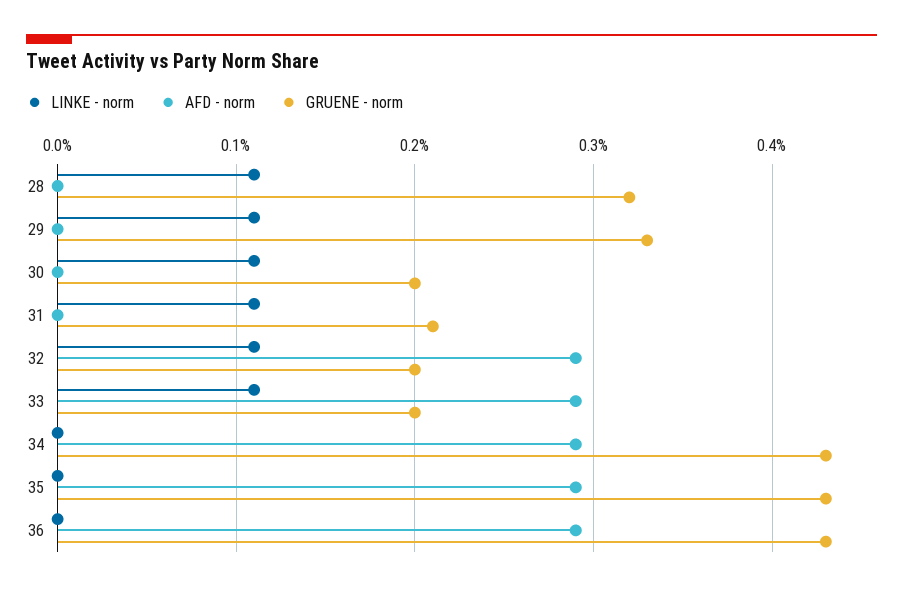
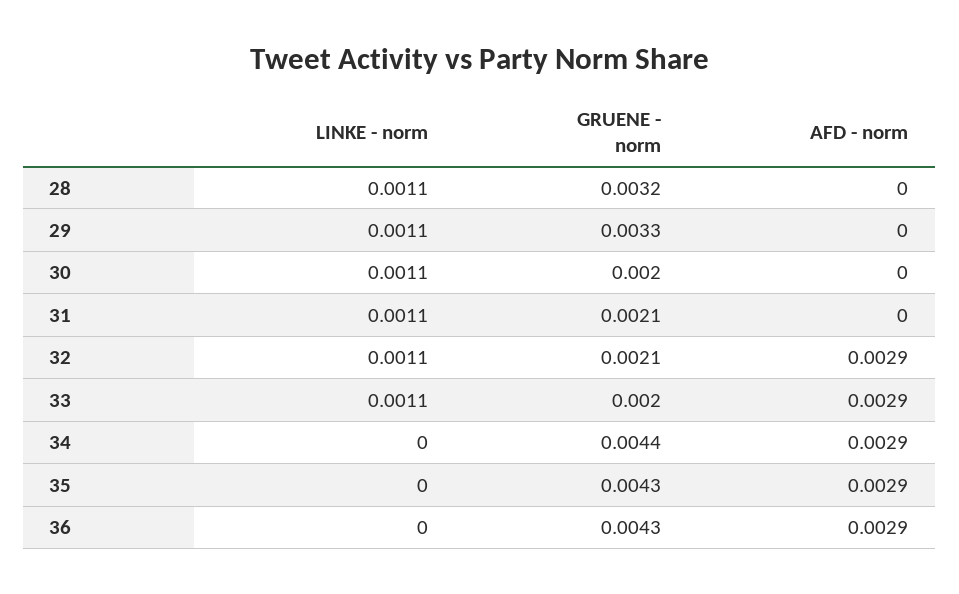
  {
    "LINKE - norm": {
      "28": 0.0011,
      "29": 0.0011,
      "30": 0.0011,
      "31": 0.0011,
      "32": 0.0011,
      "33": 0.0011,
      "34": 0,
      "35": 0,
      "36": 0
    },
    "AFD - norm": {
      "28": 0,
      "29": 0,
      "30": 0,
      "31": 0,
      "32": 0.0029,
      "33": 0.0029,
      "34": 0.0029,
      "35": 0.0029,
      "36": 0.0029
    },
    "GRUENE - norm": {
      "28": 0.0032,
      "29": 0.0033,
      "30": 0.002,
      "31": 0.0021,
-     "32": 0.002,
+     "32": 0.0021,
      "33": 0.002,
-     "34": 0.0043,
+     "34": 0.0044,
      "35": 0.0043,
      "36": 0.0043
    }
  }

